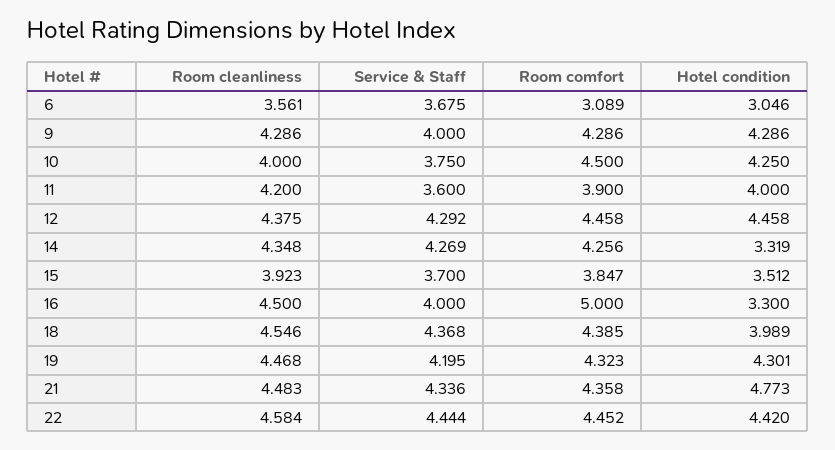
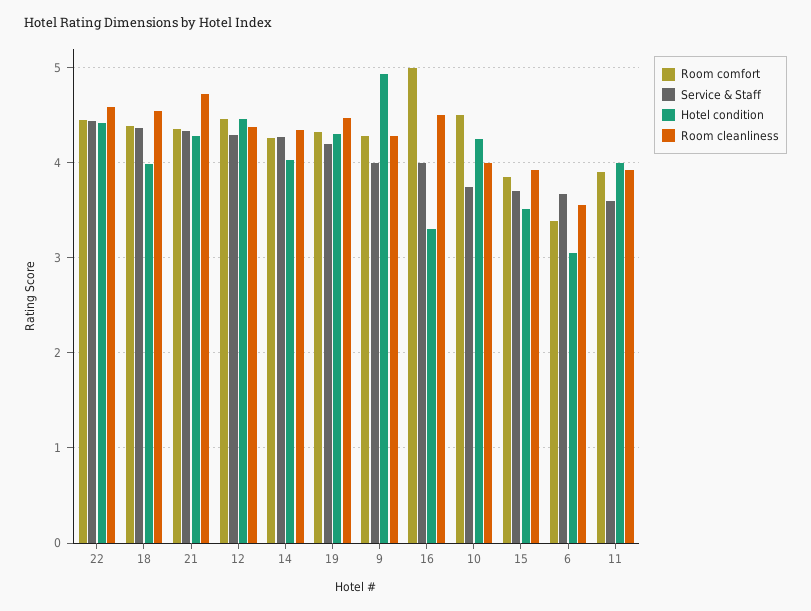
  {
    "Room cleanliness": {
      "6": 3.561,
      "9": 4.286,
      "10": 4,
-     "11": 4.2,
+     "11": 3.9,
      "12": 4.375,
      "14": 4.348,
      "15": 3.923,
      "16": 4.5,
      "18": 4.546,
      "19": 4.468,
-     "21": 4.483,
+     "21": 4.7,
      "22": 4.584
    },
    "Service & Staff": {
      "6": 3.675,
      "9": 4,
      "10": 3.75,
      "11": 3.6,
      "12": 4.292,
      "14": 4.269,
      "15": 3.7,
      "16": 4,
      "18": 4.368,
      "19": 4.195,
      "21": 4.336,
      "22": 4.444
    },
    "Room comfort": {
-     "6": 3.089,
+     "6": 3.4,
      "9": 4.286,
      "10": 4.5,
      "11": 3.9,
      "12": 4.458,
      "14": 4.256,
      "15": 3.847,
      "16": 5,
      "18": 4.385,
      "19": 4.323,
      "21": 4.358,
      "22": 4.452
    },
    "Hotel condition": {
      "6": 3.046,
-     "9": 4.286,
+     "9": 4.9,
      "10": 4.25,
      "11": 4,
      "12": 4.458,
-     "14": 3.319,
+     "14": 4,
      "15": 3.512,
      "16": 3.3,
      "18": 3.989,
      "19": 4.301,
-     "21": 4.773,
+     "21": 4.3,
      "22": 4.42
    }
  }

